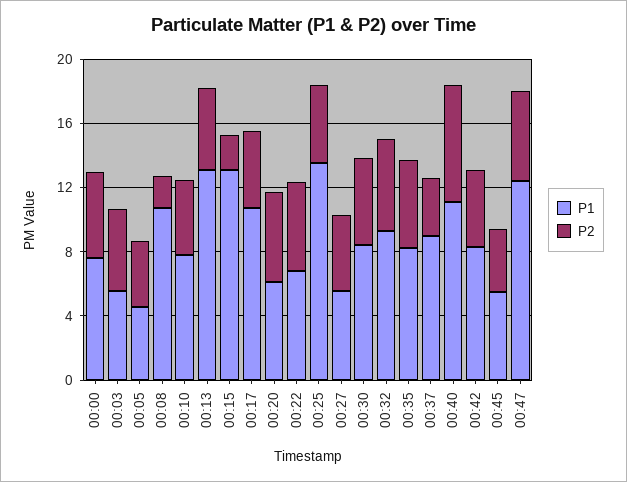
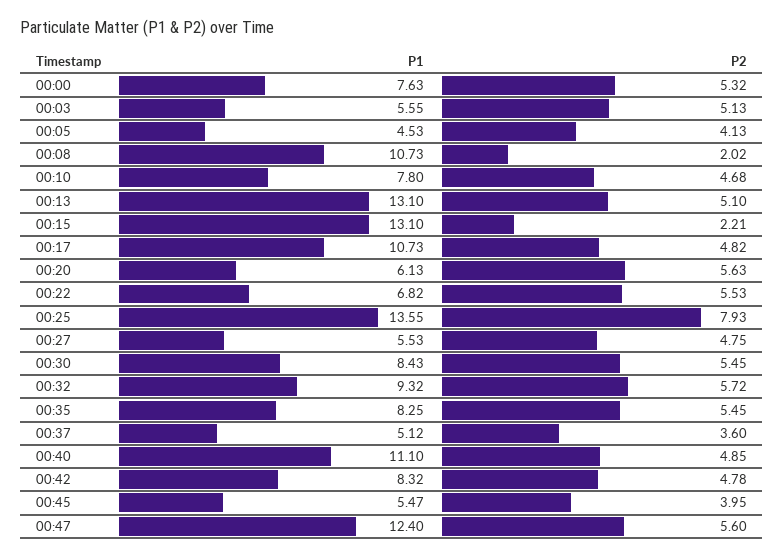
  {
    "P1": {
      "00:00": 7.63,
      "00:03": 5.55,
      "00:05": 4.53,
      "00:08": 10.73,
      "00:10": 7.8,
      "00:13": 13.1,
      "00:15": 13.1,
      "00:17": 10.73,
      "00:20": 6.13,
      "00:22": 6.82,
      "00:25": 13.55,
      "00:27": 5.53,
      "00:30": 8.43,
      "00:32": 9.32,
      "00:35": 8.25,
-     "00:37": 9,
+     "00:37": 5.12,
      "00:40": 11.1,
      "00:42": 8.32,
      "00:45": 5.47,
      "00:47": 12.4
    },
    "P2": {
      "00:00": 5.32,
      "00:03": 5.13,
      "00:05": 4.13,
      "00:08": 2.02,
      "00:10": 4.68,
      "00:13": 5.1,
      "00:15": 2.21,
      "00:17": 4.82,
      "00:20": 5.63,
      "00:22": 5.53,
-     "00:25": 5,
+     "00:25": 7.93,
      "00:27": 4.75,
      "00:30": 5.45,
      "00:32": 5.72,
      "00:35": 5.45,
      "00:37": 3.6,
-     "00:40": 7,
+     "00:40": 4.85,
      "00:42": 4.78,
      "00:45": 3.95,
      "00:47": 5.6
    }
  }

